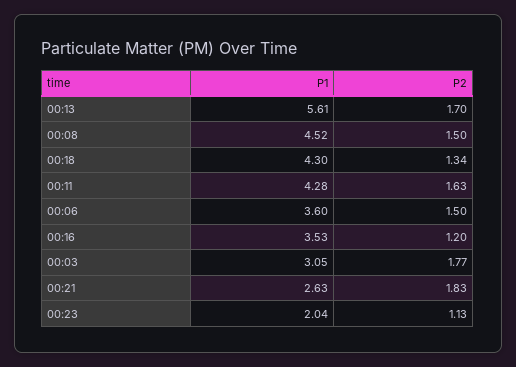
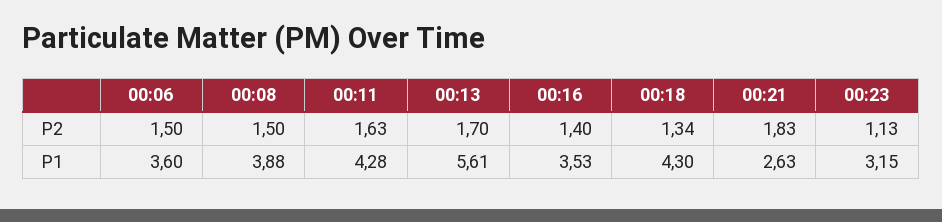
  {
    "P1": {
      "00:13": 5.61,
-     "00:08": 4.52,
+     "00:08": 3.88,
      "00:18": 4.3,
      "00:11": 4.28,
      "00:06": 3.6,
      "00:16": 3.53,
-     "00:03": 3.05,
      "00:21": 2.63,
-     "00:23": 2.04
+     "00:23": 3.15
    },
    "P2": {
      "00:13": 1.7,
      "00:08": 1.5,
      "00:18": 1.34,
      "00:11": 1.63,
      "00:06": 1.5,
-     "00:16": 1.2,
+     "00:16": 1.4,
-     "00:03": 1.77,
      "00:21": 1.83,
      "00:23": 1.13
    }
  }

